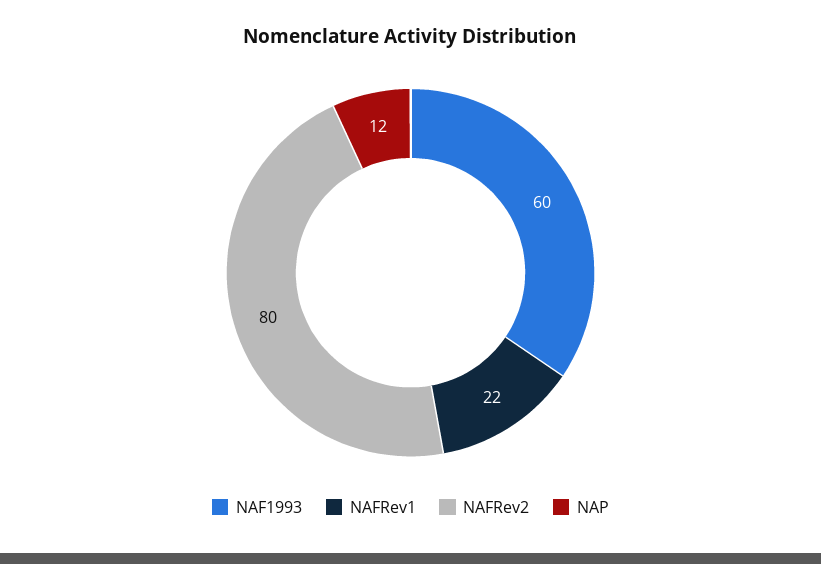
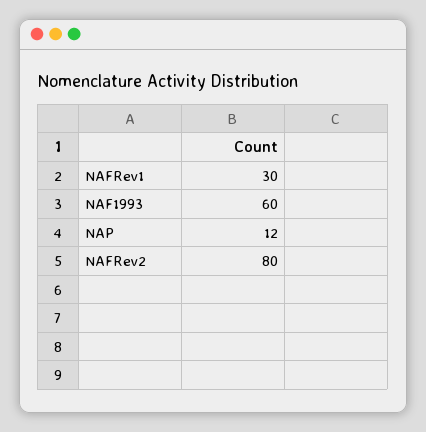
  {
    "NAF1993": 60,
-   "NAFRev1": 22,
+   "NAFRev1": 30,
    "NAFRev2": 80,
    "NAP": 12
  }

